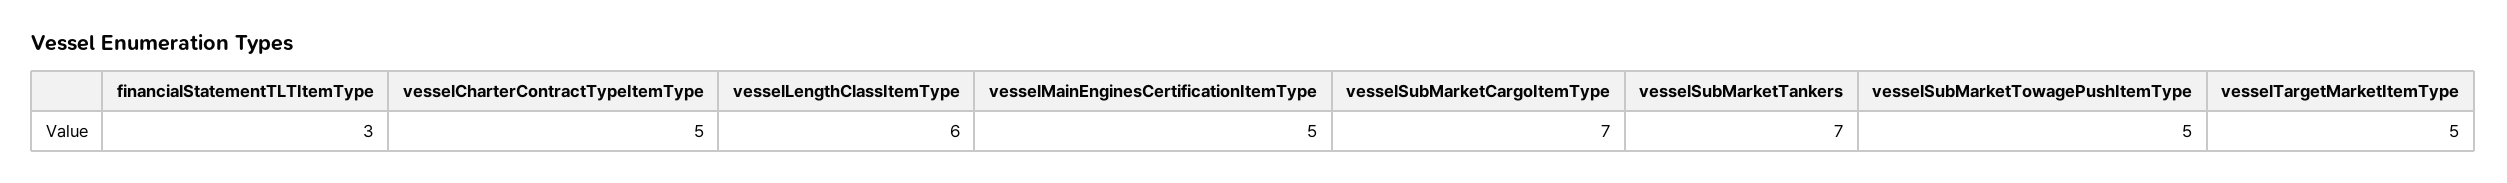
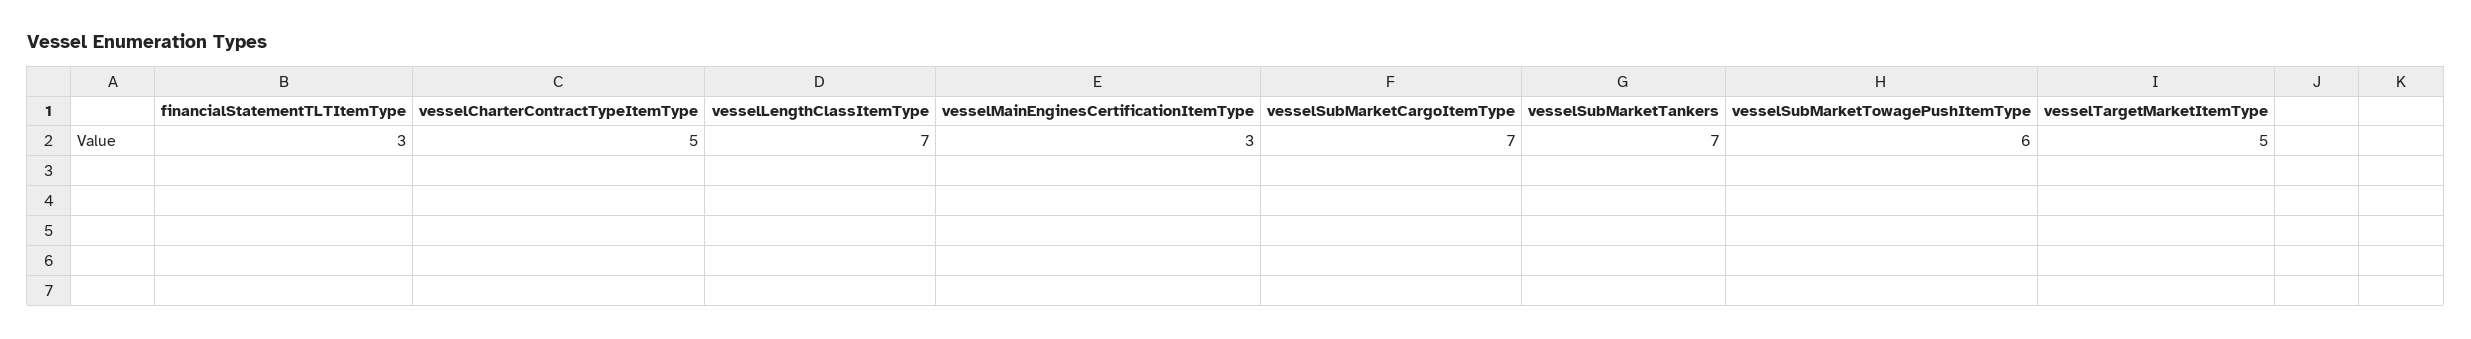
  {
    "financialStatementTLTItemType": 3,
    "vesselCharterContractTypeItemType": 5,
-   "vesselLengthClassItemType": 6,
+   "vesselLengthClassItemType": 7,
-   "vesselMainEnginesCertificationItemType": 5,
+   "vesselMainEnginesCertificationItemType": 3,
    "vesselSubMarketCargoItemType": 7,
    "vesselSubMarketTankers": 7,
-   "vesselSubMarketTowagePushItemType": 5,
+   "vesselSubMarketTowagePushItemType": 6,
    "vesselTargetMarketItemType": 5
  }

